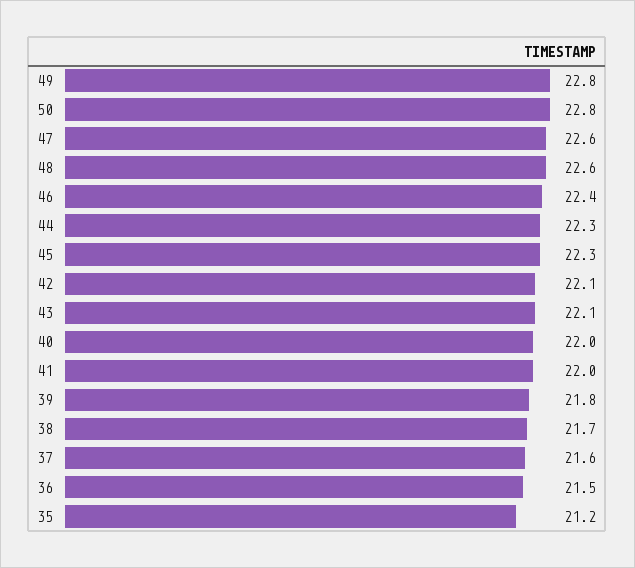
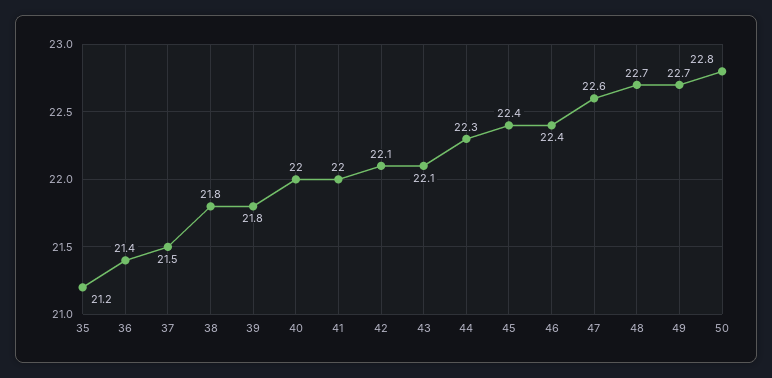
  {
-   "49": 22.8,
+   "49": 22.7,
    "50": 22.8,
    "47": 22.6,
-   "48": 22.6,
+   "48": 22.7,
    "46": 22.4,
    "44": 22.3,
-   "45": 22.3,
+   "45": 22.4,
    "42": 22.1,
    "43": 22.1,
    "40": 22,
    "41": 22,
    "39": 21.8,
-   "38": 21.7,
+   "38": 21.8,
-   "37": 21.6,
+   "37": 21.5,
-   "36": 21.5,
+   "36": 21.4,
    "35": 21.2
  }

